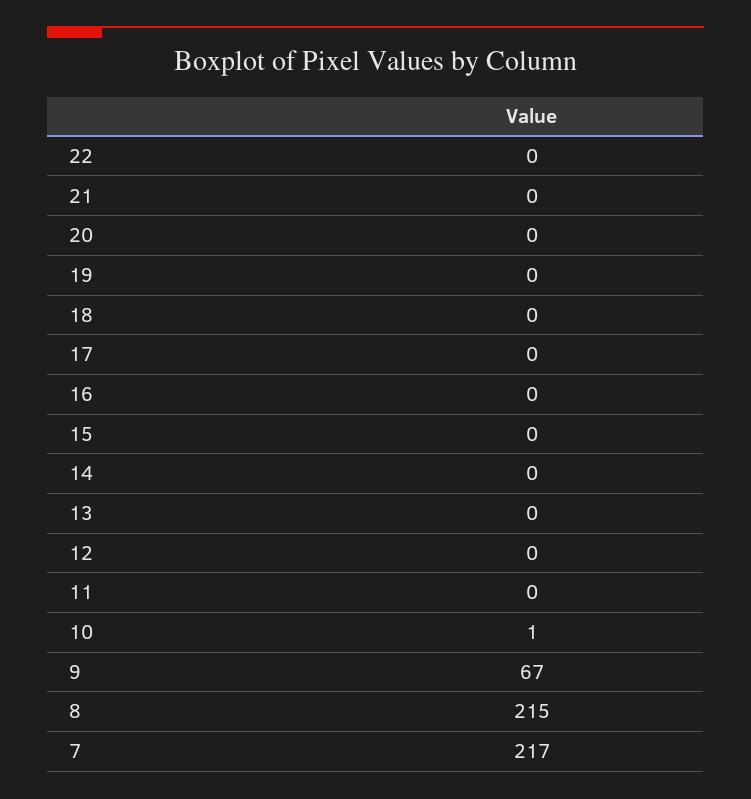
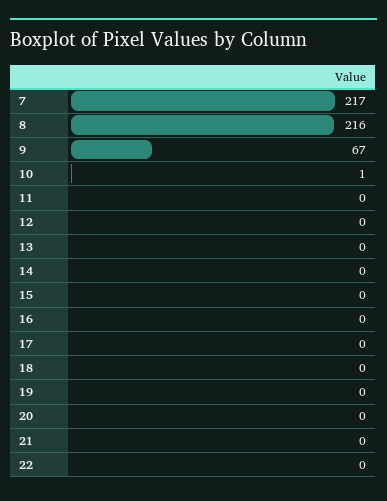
  {
    "22": 0,
    "21": 0,
    "20": 0,
    "19": 0,
    "18": 0,
    "17": 0,
    "16": 0,
    "15": 0,
    "14": 0,
    "13": 0,
    "12": 0,
    "11": 0,
    "10": 1,
    "9": 67,
-   "8": 215,
+   "8": 216,
    "7": 217
  }

